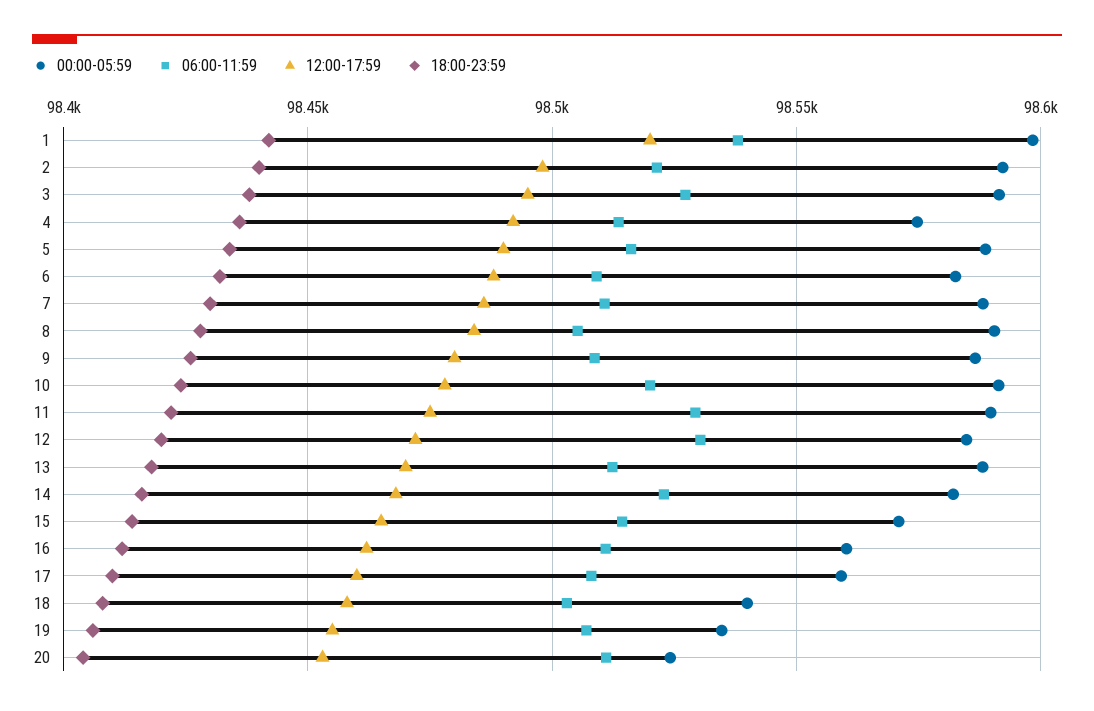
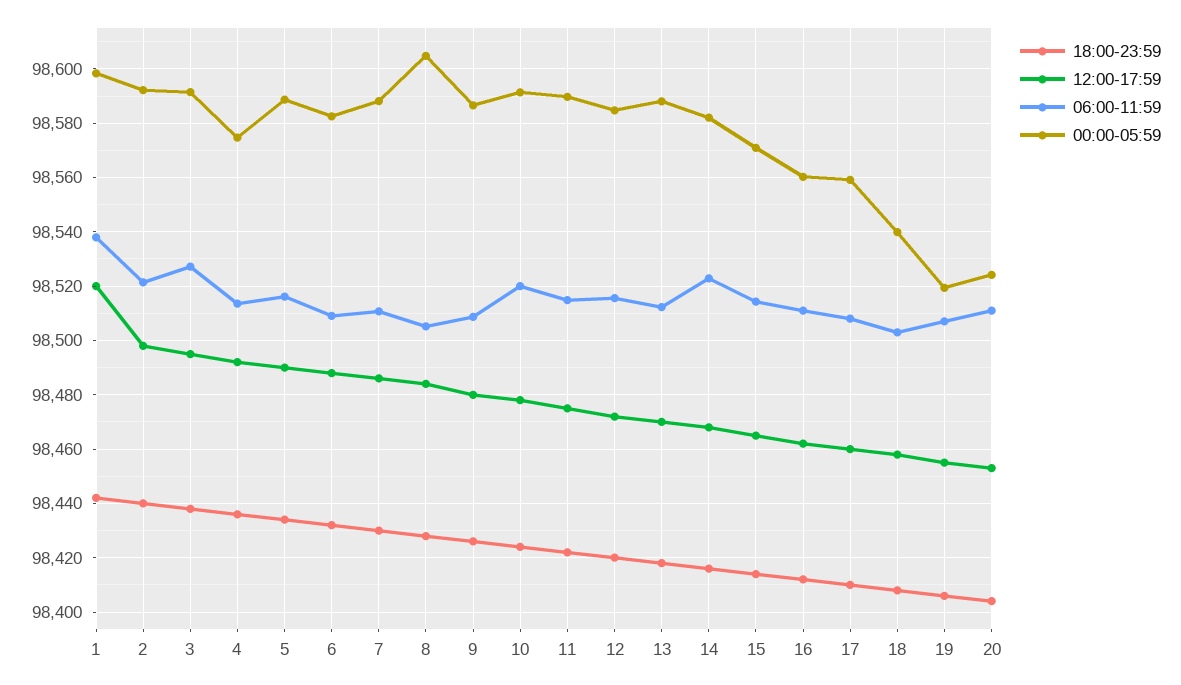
  {
    "00:00-05:59": {
      "1": 98597.5,
      "2": 98592.5,
      "3": 98592.5,
      "4": 98575,
      "5": 98587.5,
      "6": 98582.5,
      "7": 98587.5,
-     "8": 98590,
+     "8": 98605,
      "9": 98587.5,
      "10": 98592.5,
      "11": 98590,
      "12": 98585,
      "13": 98587.5,
      "14": 98582.5,
      "15": 98570,
      "16": 98560,
      "17": 98560,
      "18": 98540,
-     "19": 98535,
+     "19": 98520,
      "20": 98525
    },
    "06:00-11:59": {
      "1": 98537.5,
      "2": 98522.5,
      "3": 98527.5,
      "4": 98512.5,
      "5": 98515,
      "6": 98510,
      "7": 98510,
      "8": 98505,
      "9": 98507.5,
      "10": 98520,
-     "11": 98530,
+     "11": 98515,
-     "12": 98530,
+     "12": 98515,
      "13": 98512.5,
      "14": 98522.5,
      "15": 98515,
      "16": 98510,
      "17": 98507.5,
      "18": 98502.5,
      "19": 98507.5,
      "20": 98510
    },
    "12:00-17:59": {
      "1": 98520,
      "2": 98497.5,
      "3": 98495,
      "4": 98492.5,
      "5": 98490,
      "6": 98487.5,
      "7": 98485,
      "8": 98485,
      "9": 98480,
      "10": 98477.5,
      "11": 98475,
      "12": 98472.5,
      "13": 98470,
      "14": 98467.5,
      "15": 98465,
      "16": 98462.5,
      "17": 98460,
      "18": 98457.5,
      "19": 98455,
      "20": 98452.5
    },
    "18:00-23:59": {
      "1": 98442.5,
      "2": 98440,
      "3": 98437.5,
      "4": 98435,
      "5": 98435,
      "6": 98432.5,
      "7": 98430,
      "8": 98427.5,
      "9": 98425,
      "10": 98425,
      "11": 98422.5,
      "12": 98420,
      "13": 98417.5,
      "14": 98415,
      "15": 98415,
      "16": 98412.5,
      "17": 98410,
      "18": 98407.5,
      "19": 98405,
      "20": 98405
    }
  }

